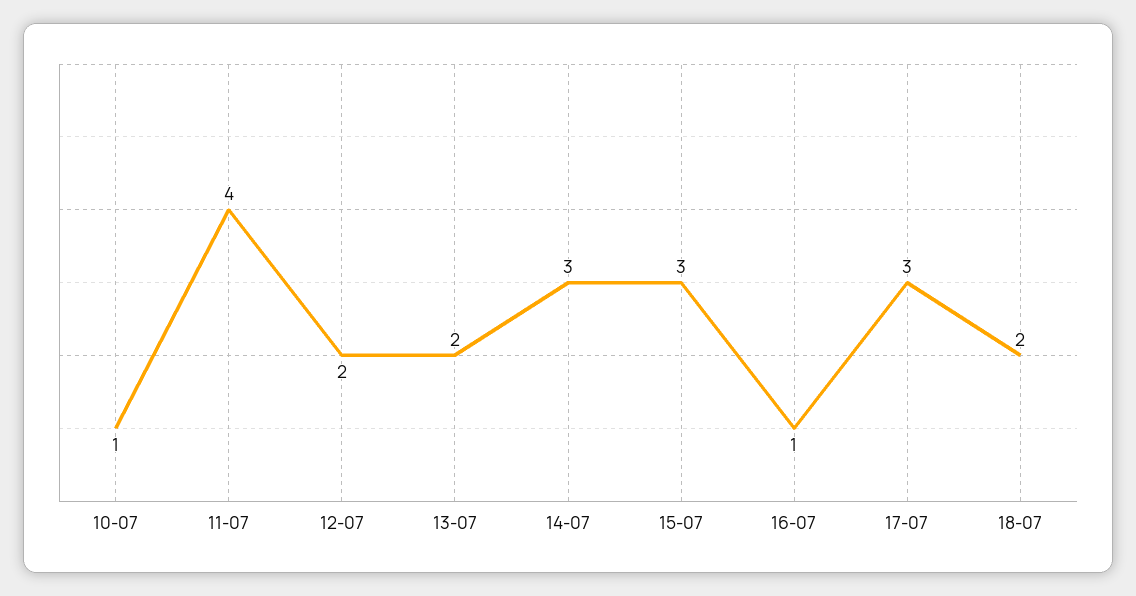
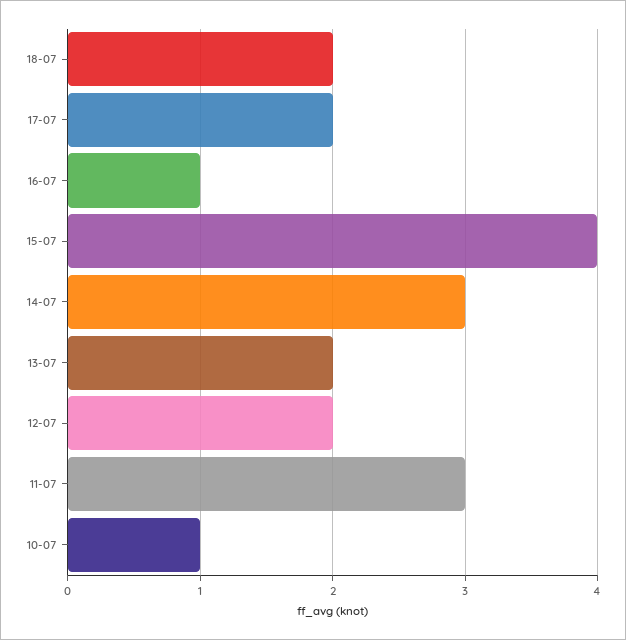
  {
    "10-07": 1,
-   "11-07": 4,
+   "11-07": 3,
    "12-07": 2,
    "13-07": 2,
    "14-07": 3,
-   "15-07": 3,
+   "15-07": 4,
    "16-07": 1,
-   "17-07": 3,
+   "17-07": 2,
    "18-07": 2
  }

